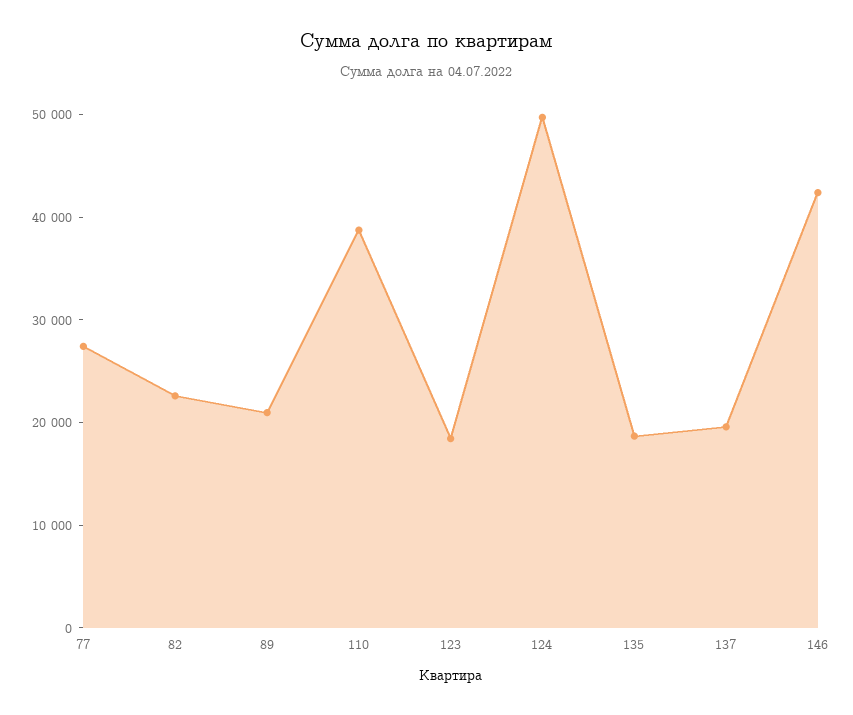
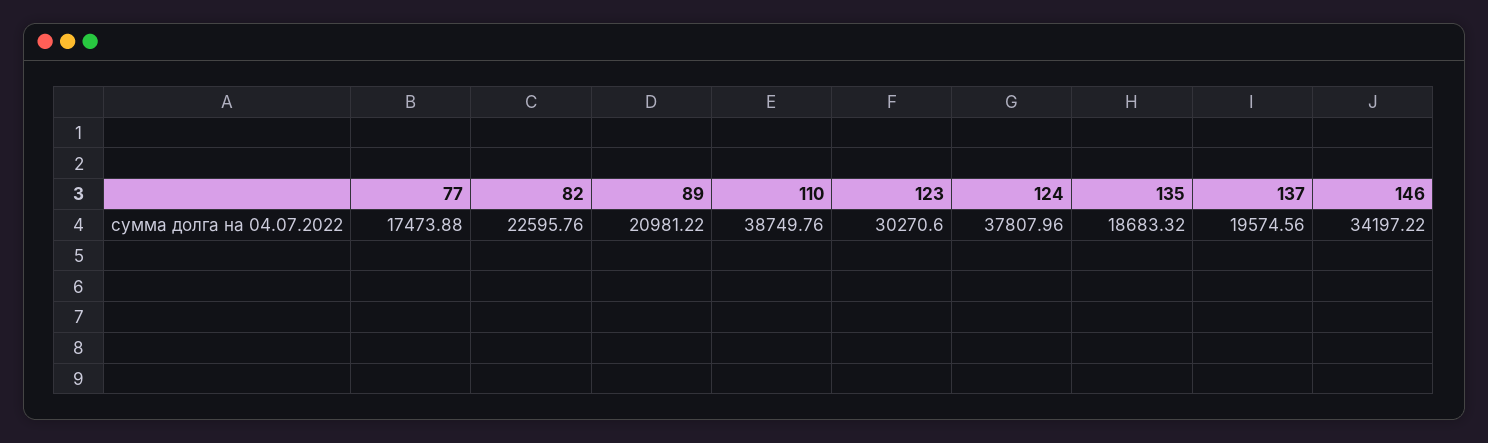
  {
-   "77": 28000,
+   "77": 17473.88,
    "82": 22595.76,
    "89": 20981.22,
    "110": 38749.76,
-   "123": 18000,
+   "123": 30270.6,
-   "124": 50000,
+   "124": 37807.96,
    "135": 18683.32,
    "137": 19574.56,
-   "146": 42000
+   "146": 34197.22
  }

